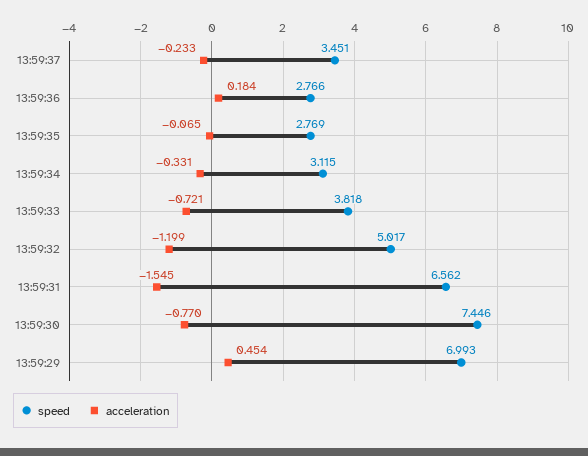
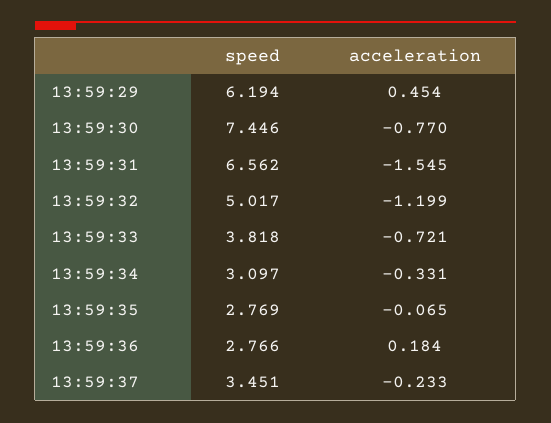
  {
    "speed": {
      "13:59:37": 3.451,
      "13:59:36": 2.766,
      "13:59:35": 2.769,
-     "13:59:34": 3.115,
+     "13:59:34": 3.097,
      "13:59:33": 3.818,
      "13:59:32": 5.017,
      "13:59:31": 6.562,
      "13:59:30": 7.446,
-     "13:59:29": 6.993
+     "13:59:29": 6.194
    },
    "acceleration": {
      "13:59:37": -0.233,
      "13:59:36": 0.184,
      "13:59:35": -0.065,
      "13:59:34": -0.331,
      "13:59:33": -0.721,
      "13:59:32": -1.199,
      "13:59:31": -1.545,
      "13:59:30": -0.77,
      "13:59:29": 0.454
    }
  }

